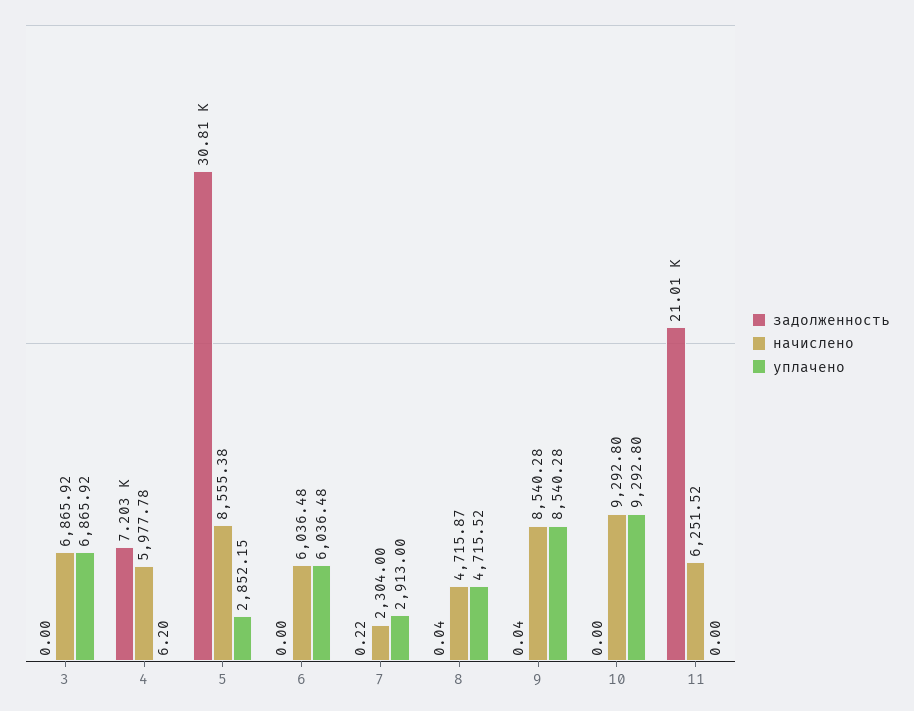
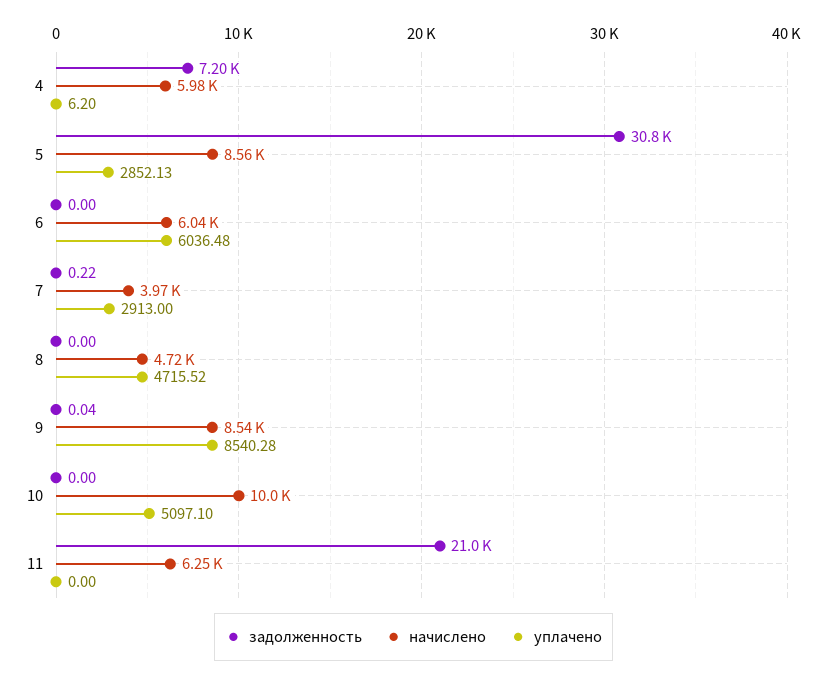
  {
    "задолженность": {
-     "3": 0,
      "4": 7203,
      "5": 30810,
      "6": 0,
      "7": 0.22,
-     "8": 0.04,
+     "8": 0,
      "9": 0.04,
      "10": 0,
      "11": 21010
    },
    "начислено": {
-     "3": 6865.92,
      "4": 5977.78,
      "5": 8555.38,
      "6": 6036.48,
-     "7": 2304,
+     "7": 3970,
      "8": 4715.87,
      "9": 8540.28,
-     "10": 9292.8,
+     "10": 10000,
      "11": 6251.52
    },
    "уплачено": {
-     "3": 6865.92,
      "4": 6.2,
-     "5": 2852.15,
+     "5": 2852.13,
      "6": 6036.48,
      "7": 2913,
      "8": 4715.52,
      "9": 8540.28,
-     "10": 9292.8,
+     "10": 5097.1,
      "11": 0
    }
  }

